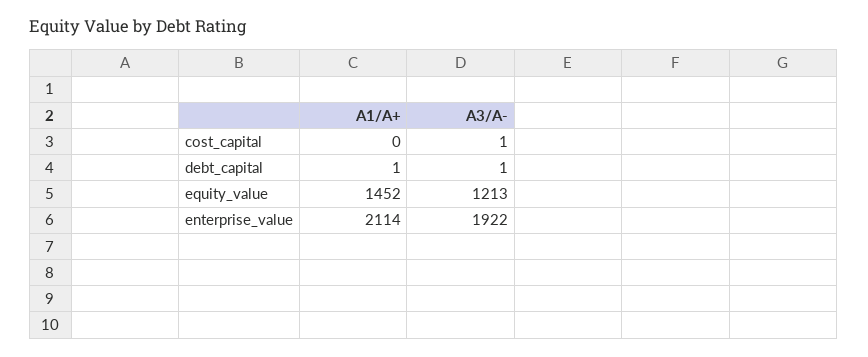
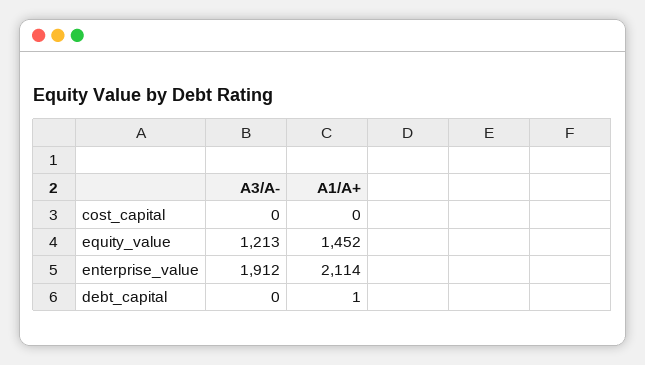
  {
    "A1/A+": {
      "cost_capital": 0,
      "debt_capital": 1,
      "equity_value": 1452,
      "enterprise_value": 2114
    },
    "A3/A-": {
-     "cost_capital": 1,
+     "cost_capital": 0,
-     "debt_capital": 1,
+     "debt_capital": 0,
      "equity_value": 1213,
-     "enterprise_value": 1922
+     "enterprise_value": 1912
    }
  }

